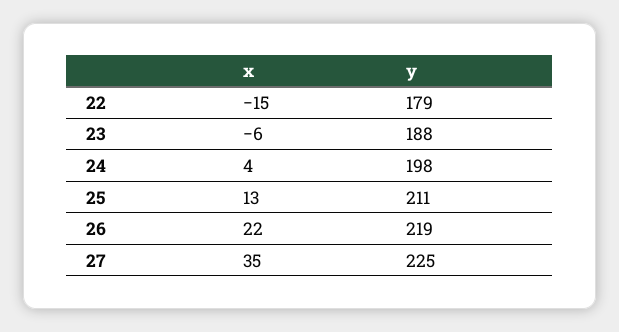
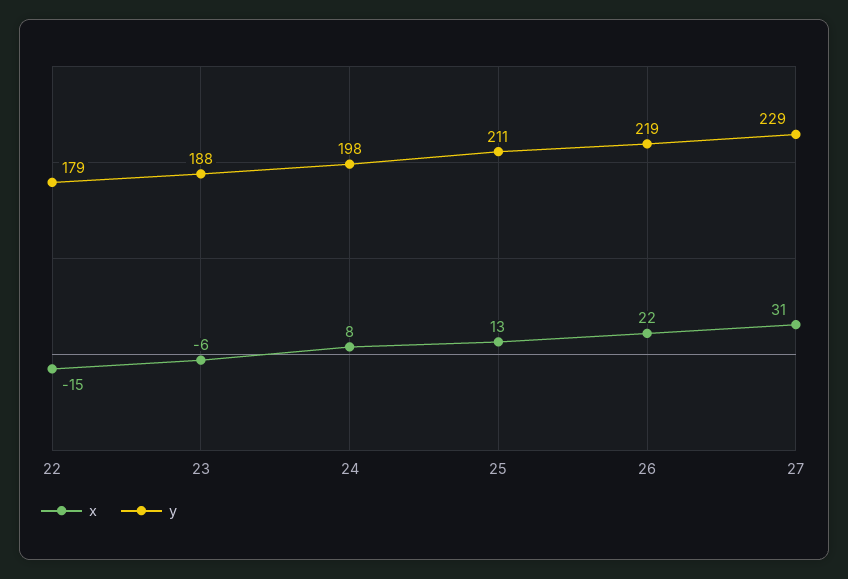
  {
    "x": {
      "22": -15,
      "23": -6,
-     "24": 4,
+     "24": 8,
      "25": 13,
      "26": 22,
-     "27": 35
+     "27": 31
    },
    "y": {
      "22": 179,
      "23": 188,
      "24": 198,
      "25": 211,
      "26": 219,
-     "27": 225
+     "27": 229
    }
  }

